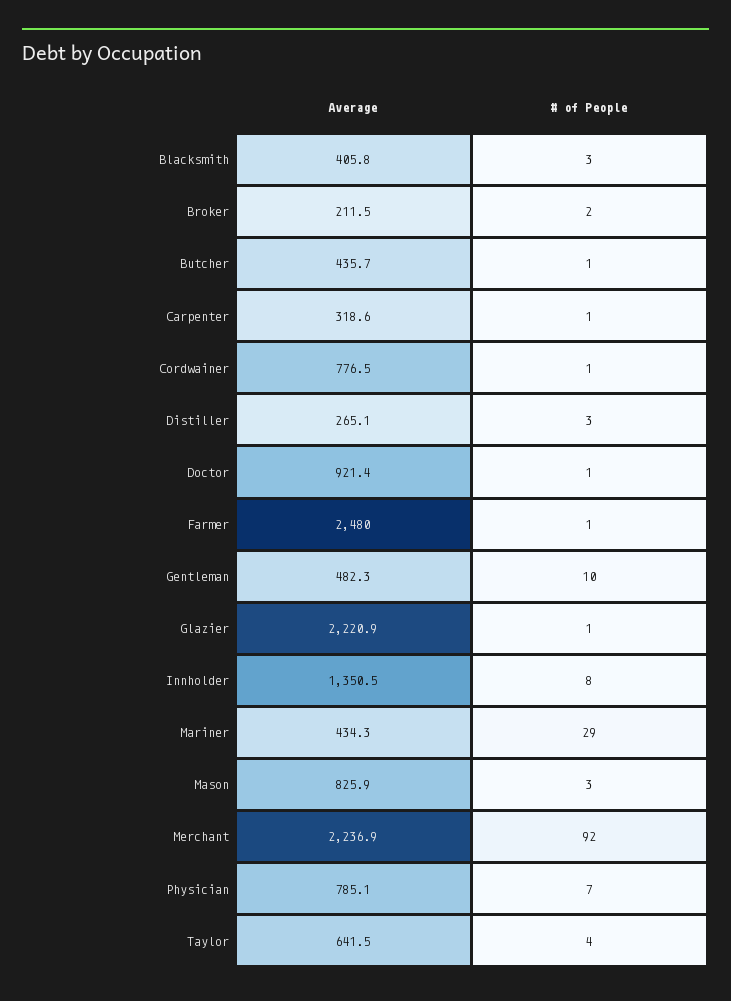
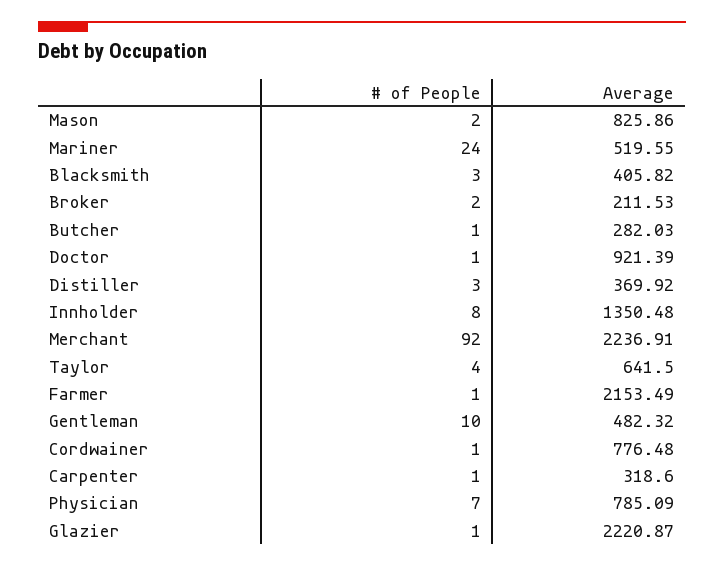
  {
    "Average": {
      "Blacksmith": 405.82,
      "Broker": 211.53,
-     "Butcher": 435.7,
+     "Butcher": 282.03,
      "Carpenter": 318.6,
      "Cordwainer": 776.48,
-     "Distiller": 265.1,
+     "Distiller": 369.92,
      "Doctor": 921.39,
-     "Farmer": 2480,
+     "Farmer": 2153.49,
      "Gentleman": 482.32,
      "Glazier": 2220.87,
      "Innholder": 1350.48,
-     "Mariner": 434.3,
+     "Mariner": 519.55,
      "Mason": 825.86,
      "Merchant": 2236.91,
      "Physician": 785.09,
      "Taylor": 641.5
    },
    "# of People": {
      "Blacksmith": 3,
      "Broker": 2,
      "Butcher": 1,
      "Carpenter": 1,
      "Cordwainer": 1,
      "Distiller": 3,
      "Doctor": 1,
      "Farmer": 1,
      "Gentleman": 10,
      "Glazier": 1,
      "Innholder": 8,
-     "Mariner": 29,
+     "Mariner": 24,
-     "Mason": 3,
+     "Mason": 2,
      "Merchant": 92,
      "Physician": 7,
      "Taylor": 4
    }
  }

